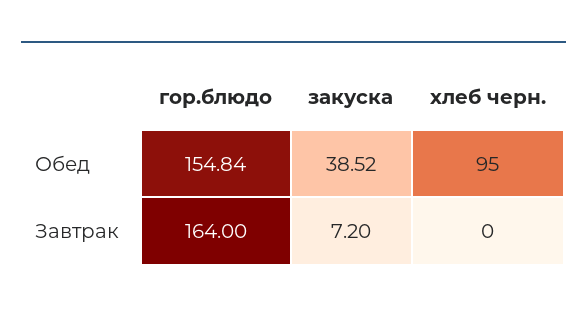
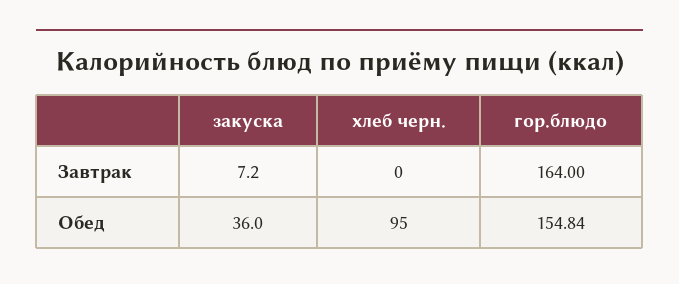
  {
    "гор.блюдо": {
      "Обед": 154.84,
      "Завтрак": 164
    },
    "закуска": {
-     "Обед": 38.52,
+     "Обед": 36,
      "Завтрак": 7.2
    },
    "хлеб черн.": {
      "Обед": 95,
      "Завтрак": 0
    }
  }

